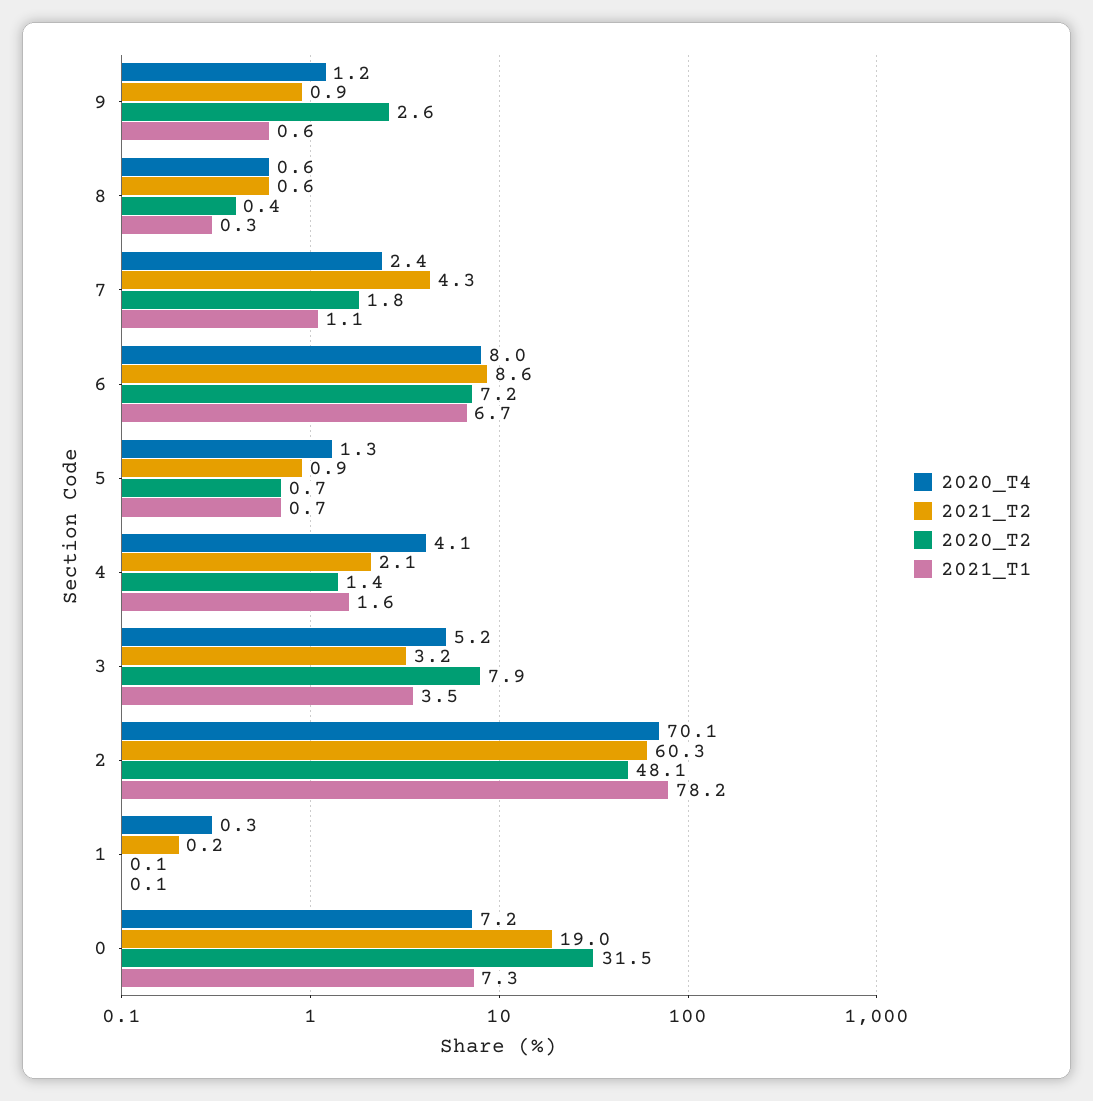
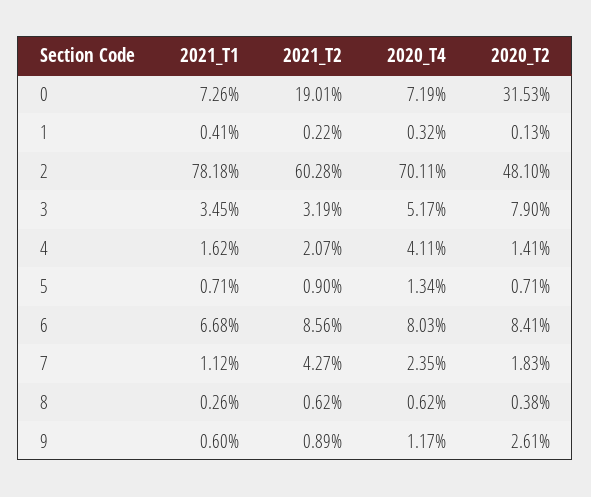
  {
    "2020_T4": {
      "9": 1.17,
      "8": 0.62,
      "7": 2.35,
      "6": 8.03,
      "5": 1.34,
      "4": 4.11,
      "3": 5.17,
      "2": 70.11,
      "1": 0.32,
      "0": 7.19
    },
    "2021_T2": {
      "9": 0.89,
      "8": 0.62,
      "7": 4.27,
      "6": 8.56,
      "5": 0.9,
      "4": 2.07,
      "3": 3.19,
      "2": 60.28,
      "1": 0.22,
      "0": 19.01
    },
    "2020_T2": {
      "9": 2.61,
      "8": 0.38,
      "7": 1.83,
-     "6": 7.2,
+     "6": 8.41,
      "5": 0.71,
      "4": 1.41,
      "3": 7.9,
      "2": 48.1,
      "1": 0.13,
      "0": 31.53
    },
    "2021_T1": {
      "9": 0.6,
      "8": 0.26,
      "7": 1.12,
      "6": 6.68,
      "5": 0.71,
      "4": 1.62,
      "3": 3.45,
      "2": 78.18,
-     "1": 0.1,
+     "1": 0.41,
      "0": 7.26
    }
  }

